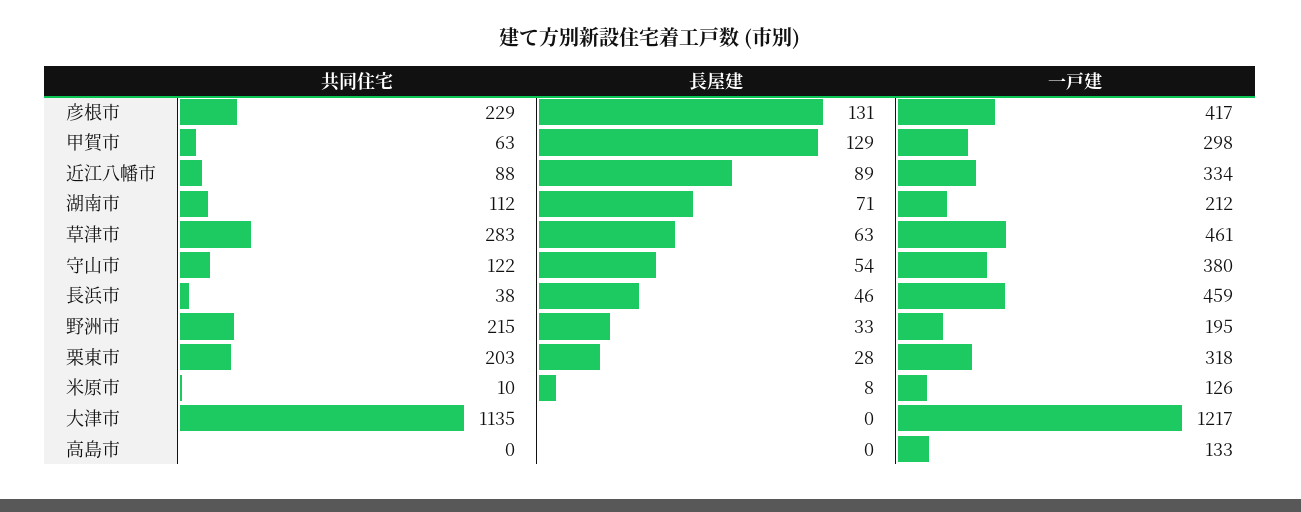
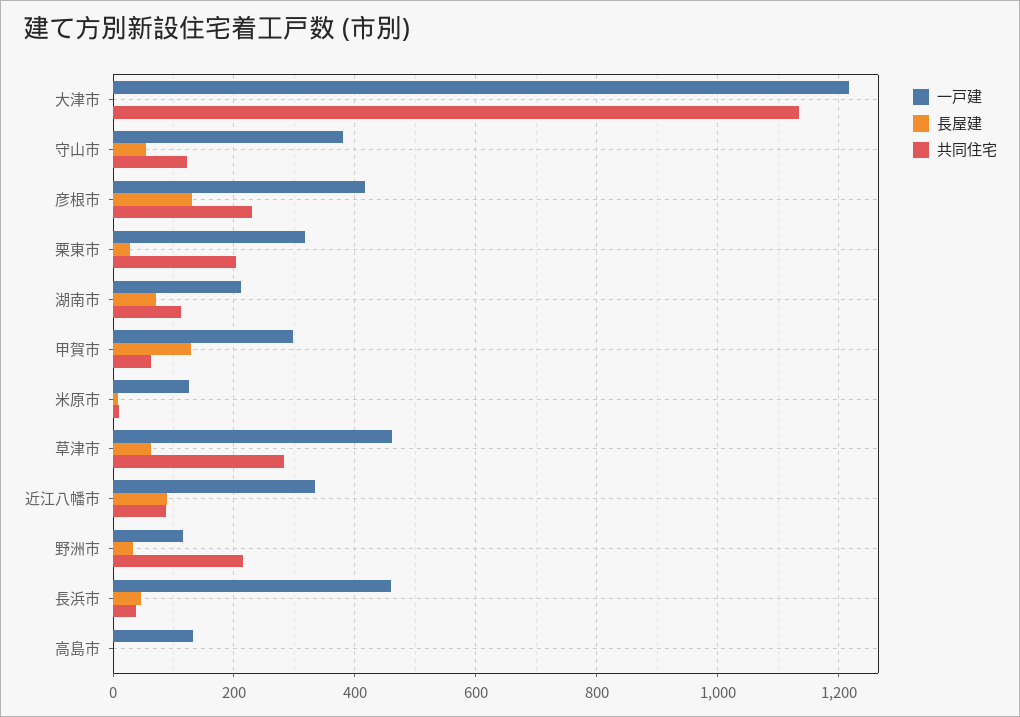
  {
    "共同住宅": {
      "彦根市": 229,
      "甲賀市": 63,
      "近江八幡市": 88,
      "湖南市": 112,
      "草津市": 283,
      "守山市": 122,
      "長浜市": 38,
      "野洲市": 215,
      "栗東市": 203,
      "米原市": 10,
      "大津市": 1135,
      "高島市": 0
    },
    "長屋建": {
      "彦根市": 131,
      "甲賀市": 129,
      "近江八幡市": 89,
      "湖南市": 71,
      "草津市": 63,
      "守山市": 54,
      "長浜市": 46,
      "野洲市": 33,
      "栗東市": 28,
      "米原市": 8,
      "大津市": 0,
      "高島市": 0
    },
    "一戸建": {
      "彦根市": 417,
      "甲賀市": 298,
      "近江八幡市": 334,
      "湖南市": 212,
      "草津市": 461,
      "守山市": 380,
      "長浜市": 459,
-     "野洲市": 195,
+     "野洲市": 120,
      "栗東市": 318,
      "米原市": 126,
      "大津市": 1217,
      "高島市": 133
    }
  }

